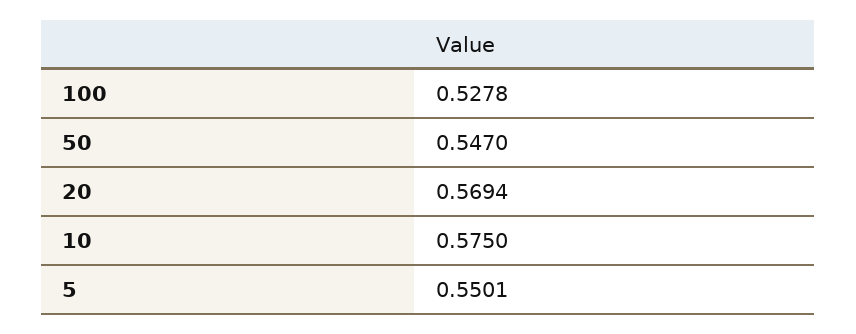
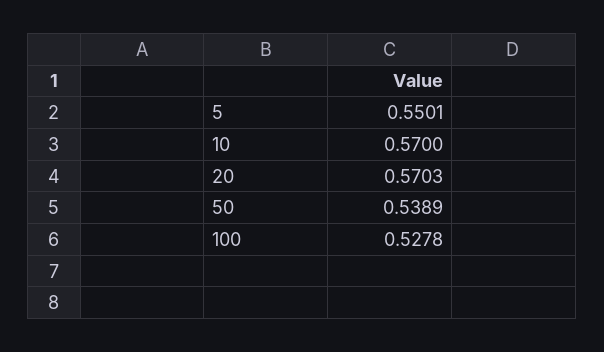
  {
    "100": 0.5278,
-   "50": 0.547,
+   "50": 0.5389,
-   "20": 0.5694,
+   "20": 0.5703,
-   "10": 0.575,
+   "10": 0.57,
    "5": 0.5501
  }

